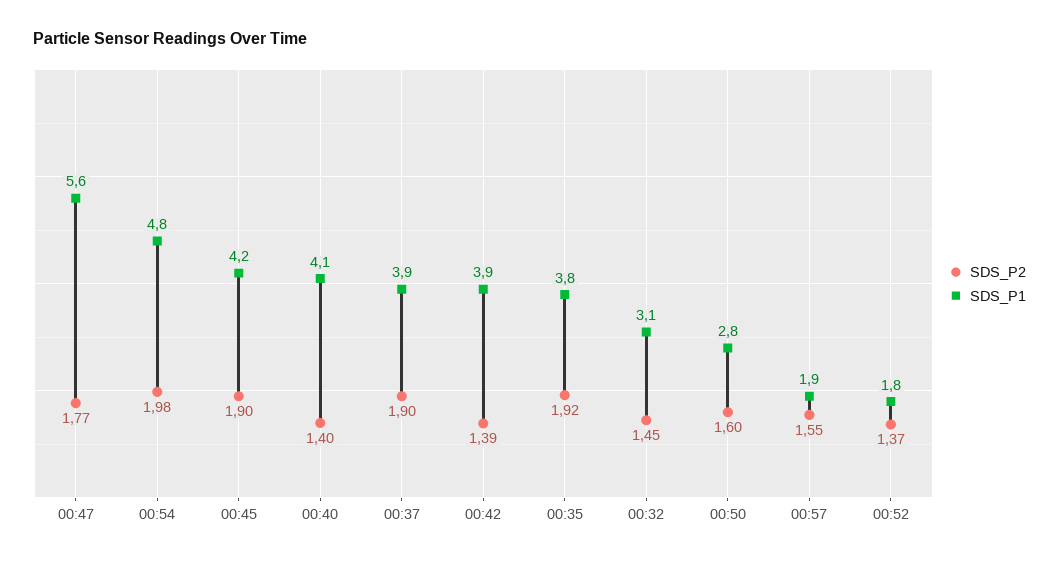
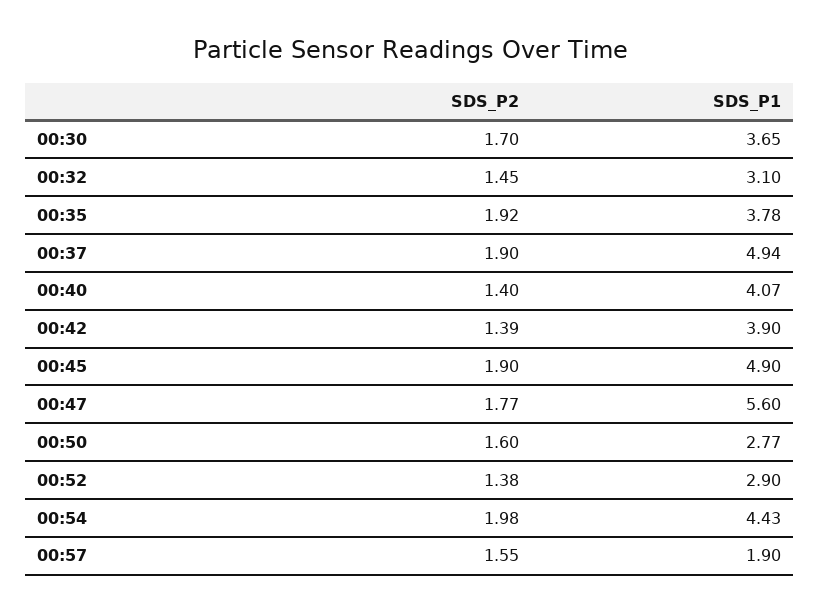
  {
    "SDS_P2": {
      "00:47": 1.77,
      "00:54": 1.98,
      "00:45": 1.9,
      "00:40": 1.4,
      "00:37": 1.9,
      "00:42": 1.39,
      "00:35": 1.92,
      "00:32": 1.45,
      "00:50": 1.6,
      "00:57": 1.55,
-     "00:52": 1.37
+     "00:52": 1.38,
+     "00:30": 1.7
    },
    "SDS_P1": {
      "00:47": 5.6,
-     "00:54": 4.8,
+     "00:54": 4.43,
-     "00:45": 4.2,
+     "00:45": 4.9,
      "00:40": 4.07,
-     "00:37": 3.9,
+     "00:37": 4.94,
      "00:42": 3.9,
      "00:35": 3.78,
      "00:32": 3.1,
      "00:50": 2.77,
      "00:57": 1.9,
-     "00:52": 1.8
+     "00:52": 2.9,
+     "00:30": 3.65
    }
  }

